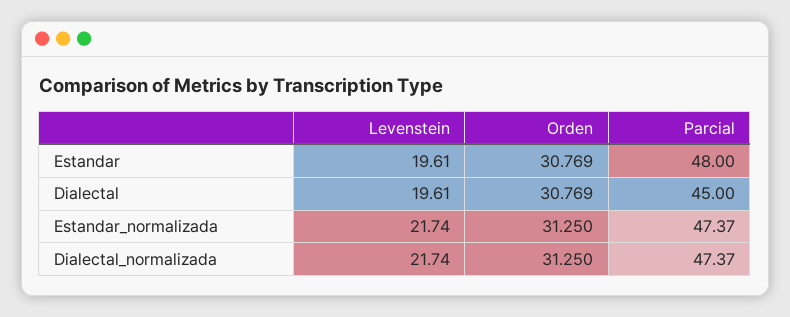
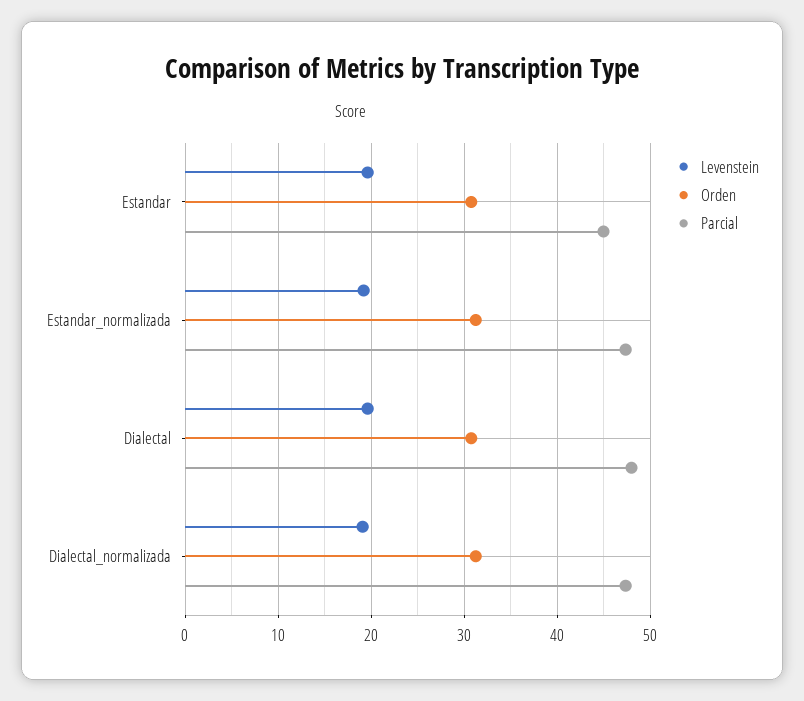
  {
    "Levenstein": {
      "Estandar": 19.61,
      "Dialectal": 19.61,
-     "Estandar_normalizada": 21.74,
+     "Estandar_normalizada": 19,
-     "Dialectal_normalizada": 21.74
+     "Dialectal_normalizada": 19
    },
    "Orden": {
      "Estandar": 30.769,
      "Dialectal": 30.769,
      "Estandar_normalizada": 31.25,
      "Dialectal_normalizada": 31.25
    },
    "Parcial": {
-     "Estandar": 48,
+     "Estandar": 45,
-     "Dialectal": 45,
+     "Dialectal": 48,
      "Estandar_normalizada": 47.37,
      "Dialectal_normalizada": 47.37
    }
  }

